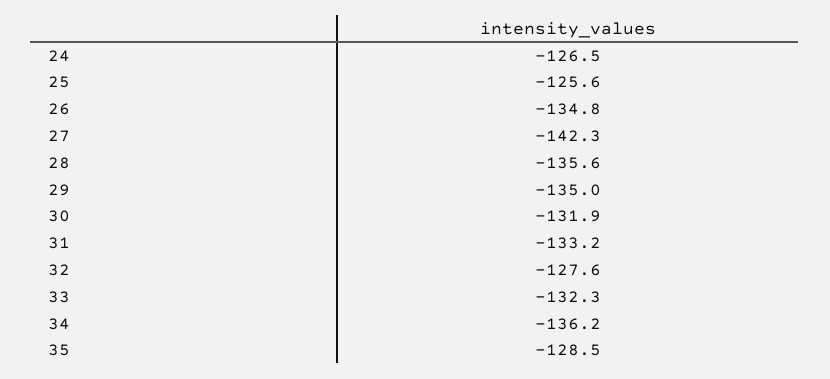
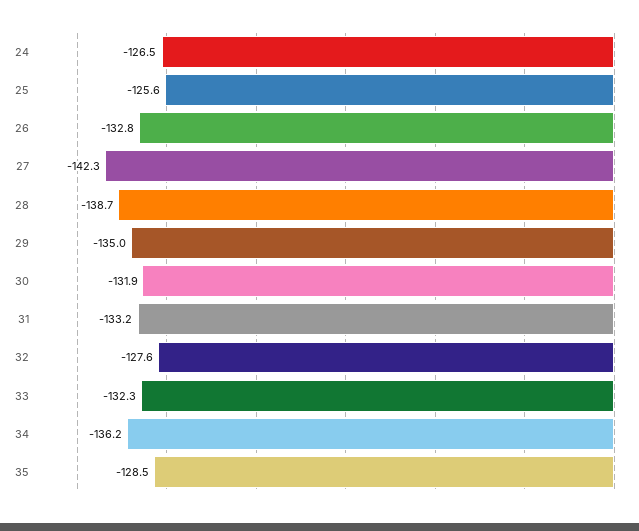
  {
    "24": -126.5,
    "25": -125.6,
-   "26": -134.8,
+   "26": -132.8,
    "27": -142.3,
-   "28": -135.6,
+   "28": -138.7,
    "29": -135,
    "30": -131.9,
    "31": -133.2,
    "32": -127.6,
    "33": -132.3,
    "34": -136.2,
    "35": -128.5
  }

